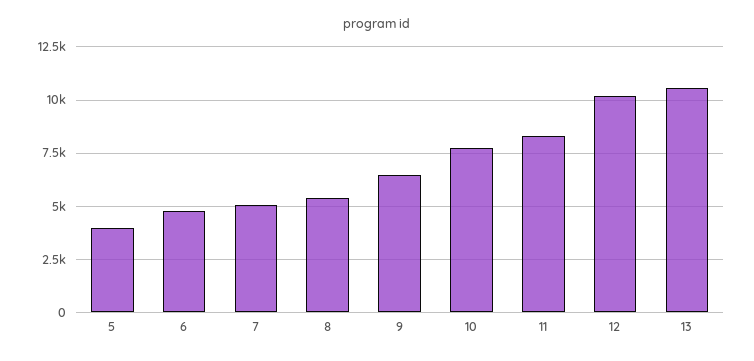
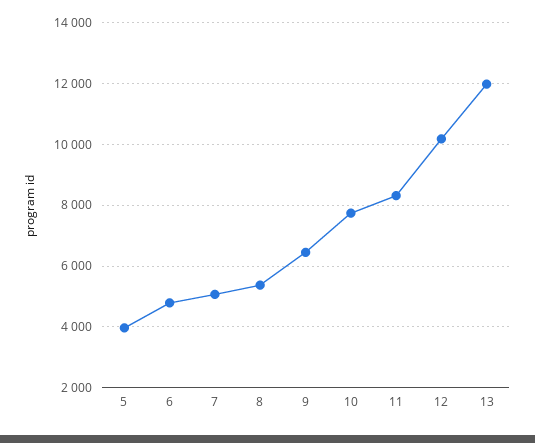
  {
    "5": 4000,
    "6": 4800,
    "7": 5000,
    "8": 5400,
    "9": 6400,
    "10": 7800,
    "11": 8400,
    "12": 10200,
-   "13": 10500
+   "13": 12000
  }

